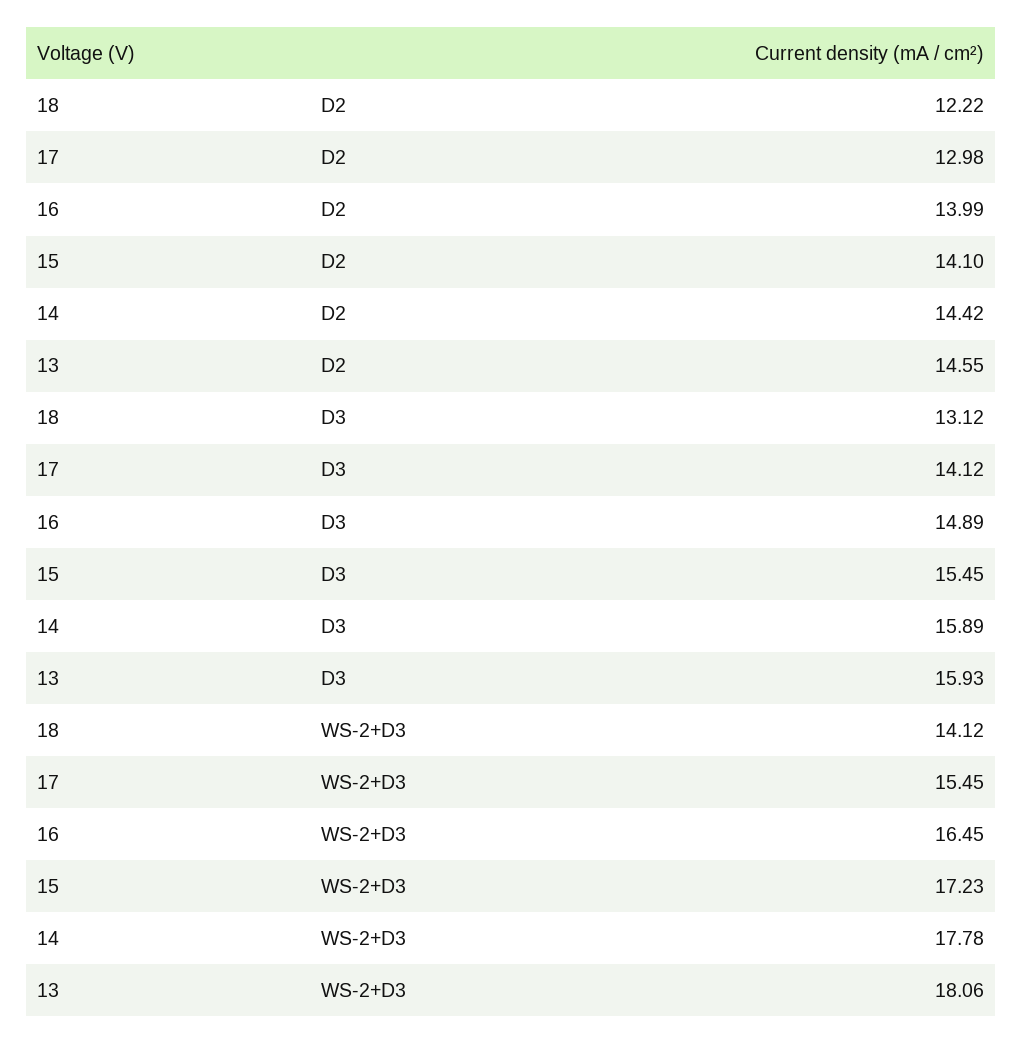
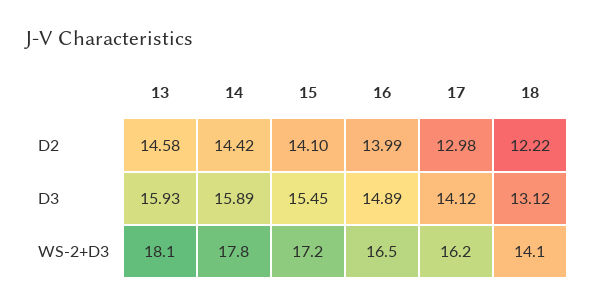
  {
    "18": {
      "D2": 12.22,
      "D3": 13.12,
      "WS-2+D3": 14.12
    },
    "17": {
      "D2": 12.98,
      "D3": 14.12,
-     "WS-2+D3": 15.45
+     "WS-2+D3": 16.2
    },
    "16": {
      "D2": 13.99,
      "D3": 14.89,
      "WS-2+D3": 16.45
    },
    "15": {
      "D2": 14.1,
      "D3": 15.45,
      "WS-2+D3": 17.23
    },
    "14": {
      "D2": 14.42,
      "D3": 15.89,
      "WS-2+D3": 17.78
    },
    "13": {
-     "D2": 14.55,
+     "D2": 14.58,
      "D3": 15.93,
      "WS-2+D3": 18.06
    }
  }

